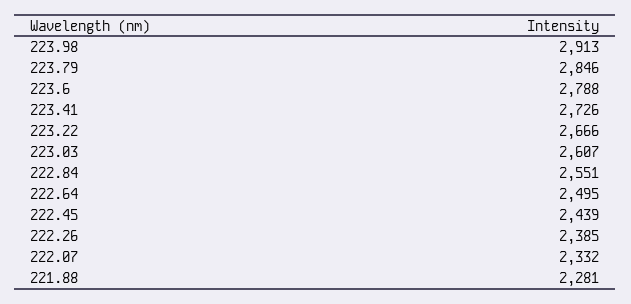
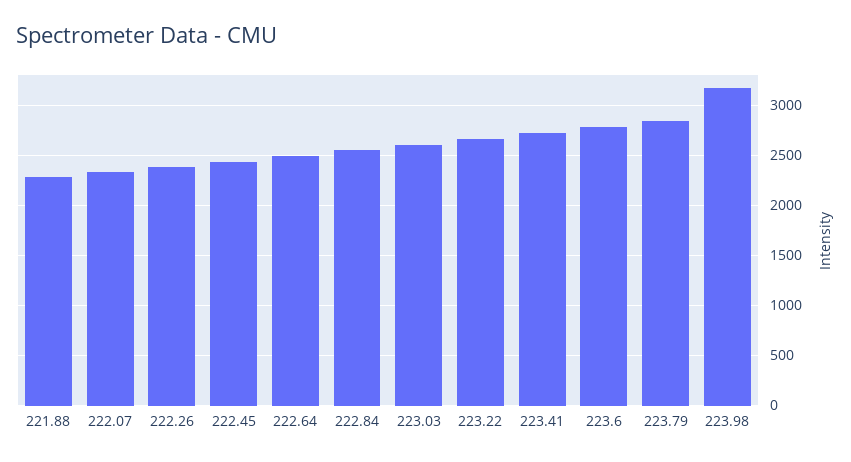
  {
-   "223.98": 2913,
+   "223.98": 3200,
    "223.79": 2846,
    "223.6": 2788,
    "223.41": 2726,
    "223.22": 2666,
    "223.03": 2607,
    "222.84": 2551,
    "222.64": 2495,
    "222.45": 2439,
    "222.26": 2385,
    "222.07": 2332,
    "221.88": 2281
  }

